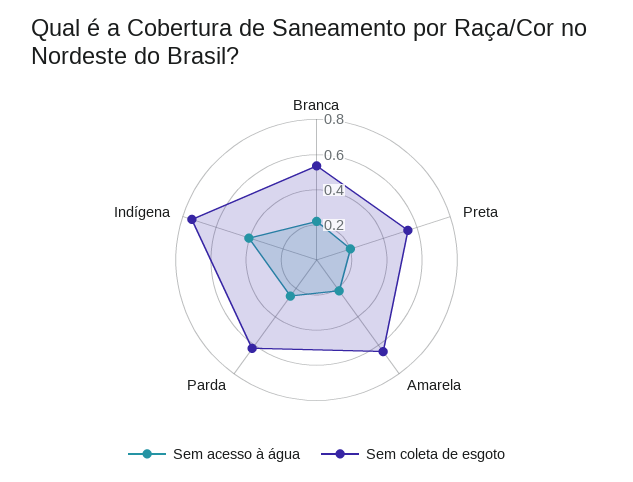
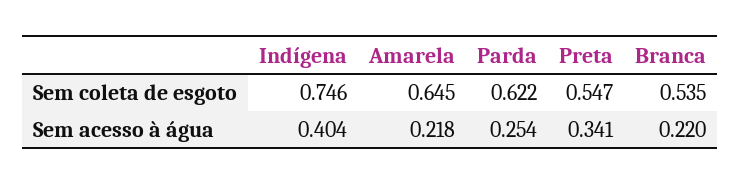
  {
    "Sem acesso à água": {
      "Branca": 0.22,
-     "Preta": 0.2,
+     "Preta": 0.341,
      "Amarela": 0.218,
      "Parda": 0.254,
      "Indígena": 0.404
    },
    "Sem coleta de esgoto": {
      "Branca": 0.535,
      "Preta": 0.547,
      "Amarela": 0.645,
      "Parda": 0.622,
      "Indígena": 0.746
    }
  }

